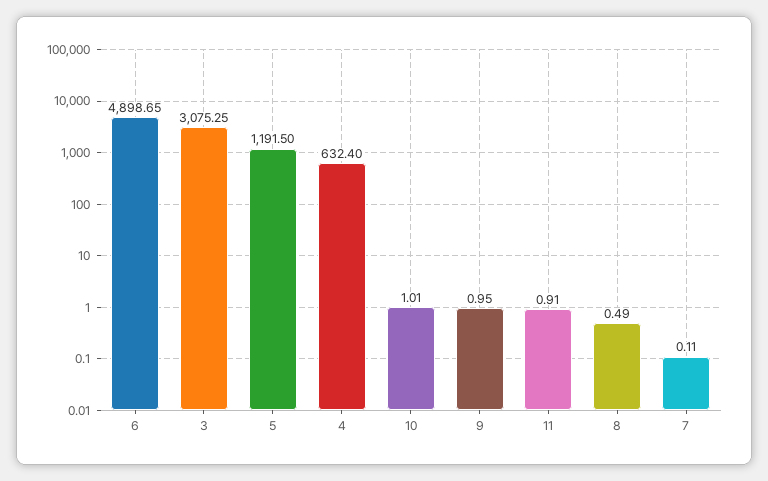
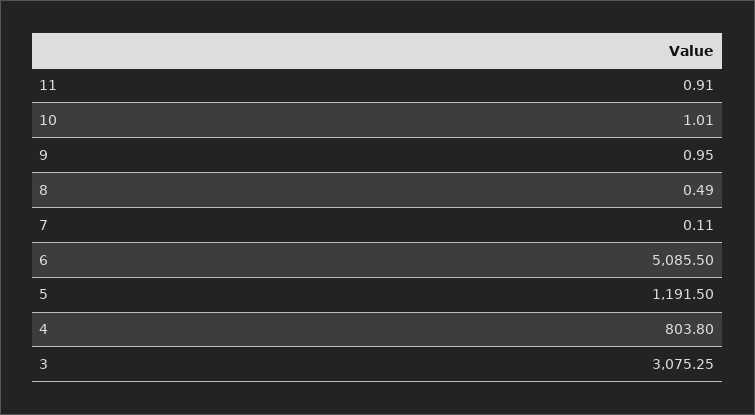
  {
-   "6": 4898.65,
+   "6": 5085.5,
    "3": 3075.25,
    "5": 1191.5,
-   "4": 632.4,
+   "4": 803.8,
    "10": 1.01,
    "9": 0.95,
    "11": 0.91,
    "8": 0.49,
    "7": 0.11
  }

